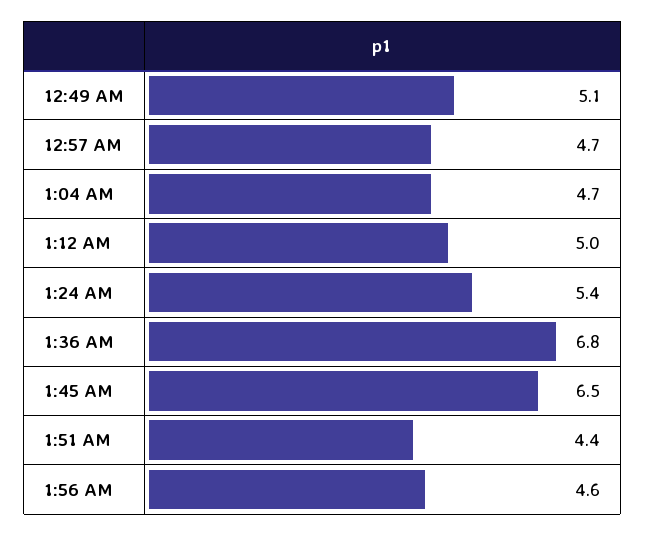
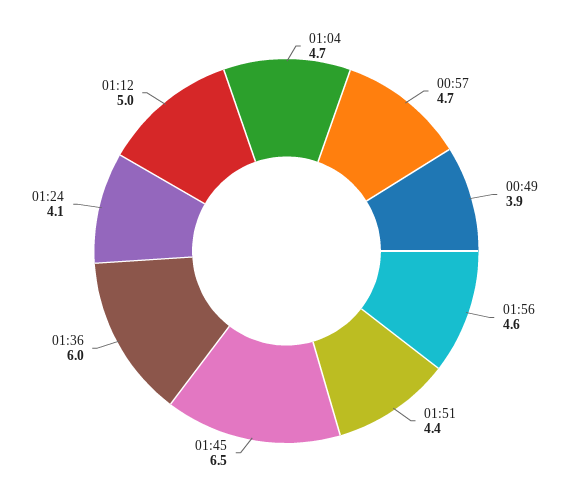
  {
-   "12:49 AM": 5.1,
+   "12:49 AM": 3.9,
    "12:57 AM": 4.7,
    "1:04 AM": 4.7,
    "1:12 AM": 5,
-   "1:24 AM": 5.4,
+   "1:24 AM": 4.1,
-   "1:36 AM": 6.8,
+   "1:36 AM": 6,
    "1:45 AM": 6.5,
    "1:51 AM": 4.4,
    "1:56 AM": 4.6
  }

